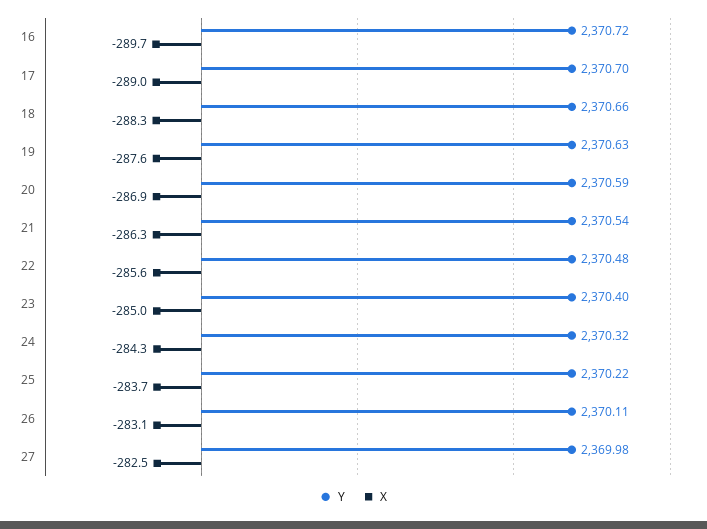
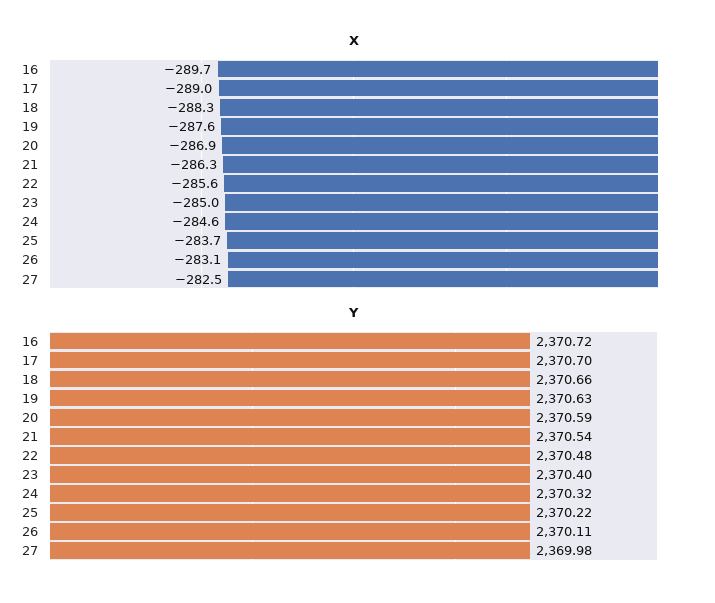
  {
    "Y": {
      "16": 2370.72,
      "17": 2370.7,
      "18": 2370.66,
      "19": 2370.63,
      "20": 2370.59,
      "21": 2370.54,
      "22": 2370.48,
      "23": 2370.4,
      "24": 2370.32,
      "25": 2370.22,
      "26": 2370.11,
      "27": 2369.98
    },
    "X": {
      "16": -289.7,
      "17": -289,
      "18": -288.3,
      "19": -287.6,
      "20": -286.9,
      "21": -286.3,
      "22": -285.6,
      "23": -285,
-     "24": -284.3,
+     "24": -284.6,
      "25": -283.7,
      "26": -283.1,
      "27": -282.5
    }
  }

